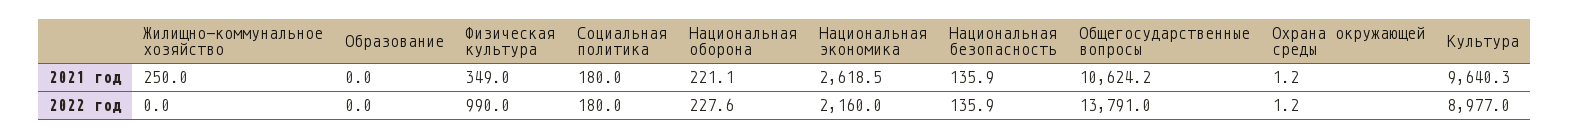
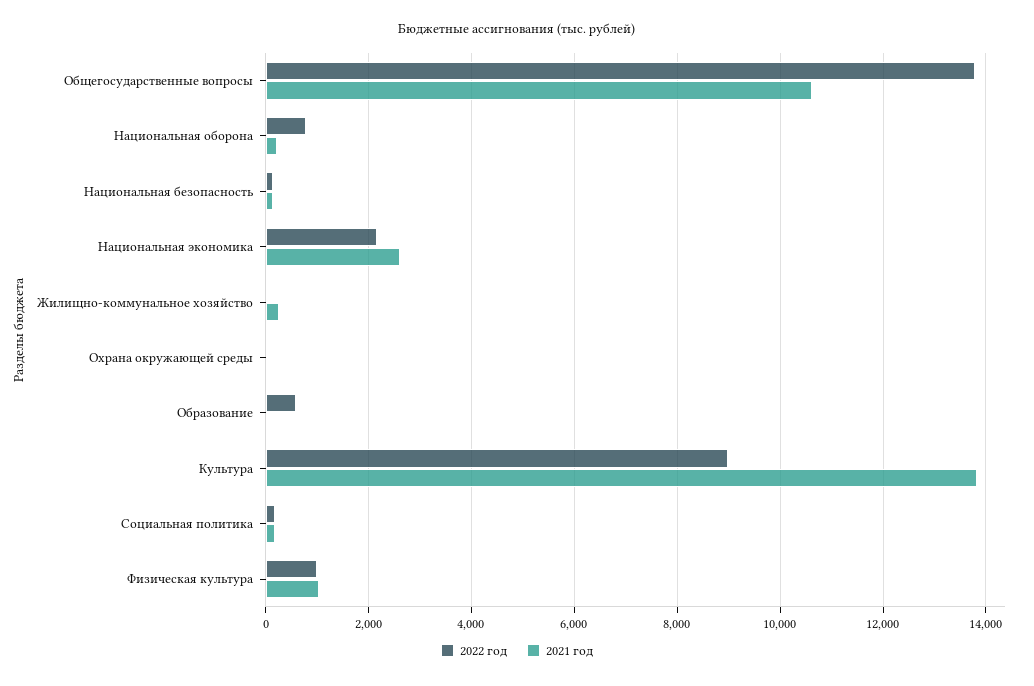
  {
    "2021 год": {
      "Жилищно-коммунальное хозяйство": 250,
      "Образование": 0,
-     "Физическая культура": 349,
+     "Физическая культура": 1000,
      "Социальная политика": 180,
      "Национальная оборона": 221.1,
      "Национальная экономика": 2618.5,
      "Национальная безопасность": 135.9,
      "Общегосударственные вопросы": 10624.2,
      "Охрана окружающей среды": 1.2,
-     "Культура": 9640.3
+     "Культура": 13800
    },
    "2022 год": {
      "Жилищно-коммунальное хозяйство": 0,
-     "Образование": 0,
+     "Образование": 600,
      "Физическая культура": 990,
      "Социальная политика": 180,
-     "Национальная оборона": 227.6,
+     "Национальная оборона": 800,
      "Национальная экономика": 2160,
      "Национальная безопасность": 135.9,
      "Общегосударственные вопросы": 13791,
      "Охрана окружающей среды": 1.2,
      "Культура": 8977
    }
  }

